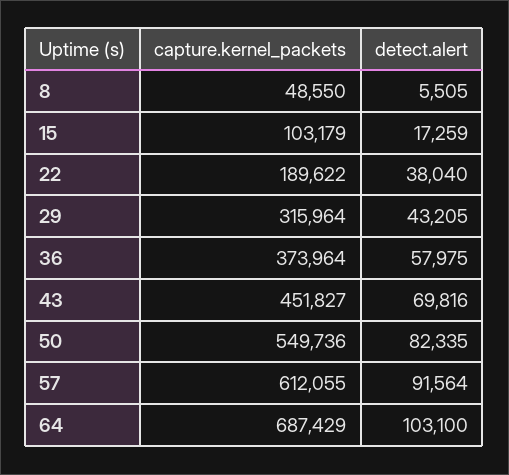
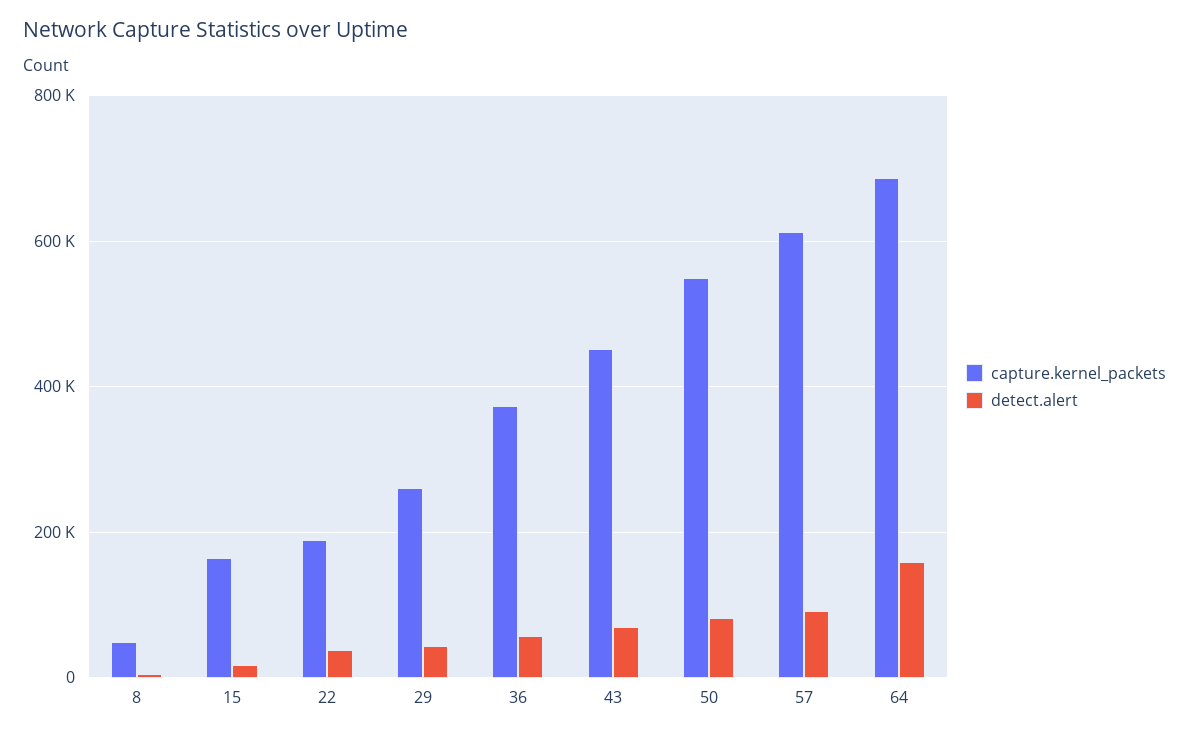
  {
    "capture.kernel_packets": {
      "8": 48550,
-     "15": 103179,
+     "15": 160000,
      "22": 189622,
-     "29": 315964,
+     "29": 260000,
      "36": 373964,
      "43": 451827,
      "50": 549736,
      "57": 612055,
      "64": 687429
    },
    "detect.alert": {
      "8": 5505,
      "15": 17259,
      "22": 38040,
      "29": 43205,
      "36": 57975,
      "43": 69816,
      "50": 82335,
      "57": 91564,
-     "64": 103100
+     "64": 160000
    }
  }

